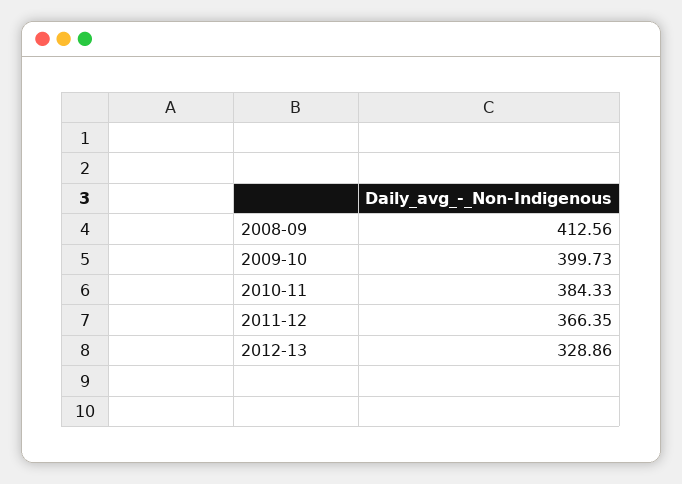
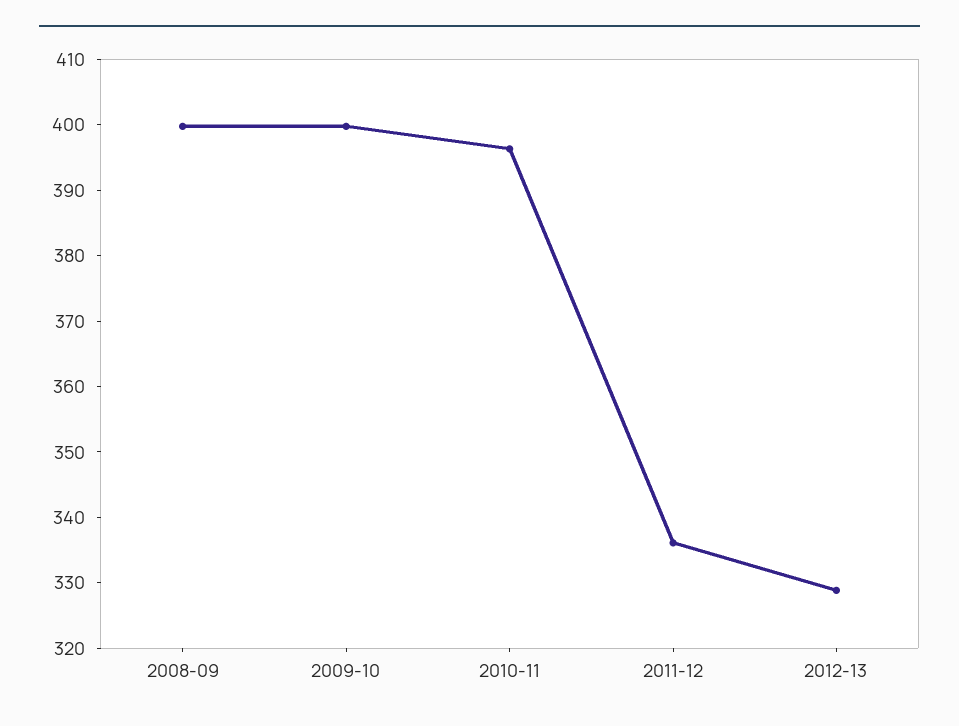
  {
-   "2008-09": 412.56,
+   "2008-09": 400,
    "2009-10": 399.73,
-   "2010-11": 384.33,
+   "2010-11": 396,
-   "2011-12": 366.35,
+   "2011-12": 336,
    "2012-13": 328.86
  }

